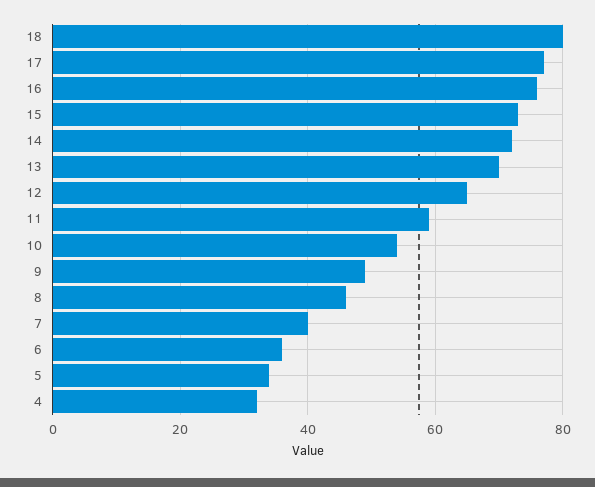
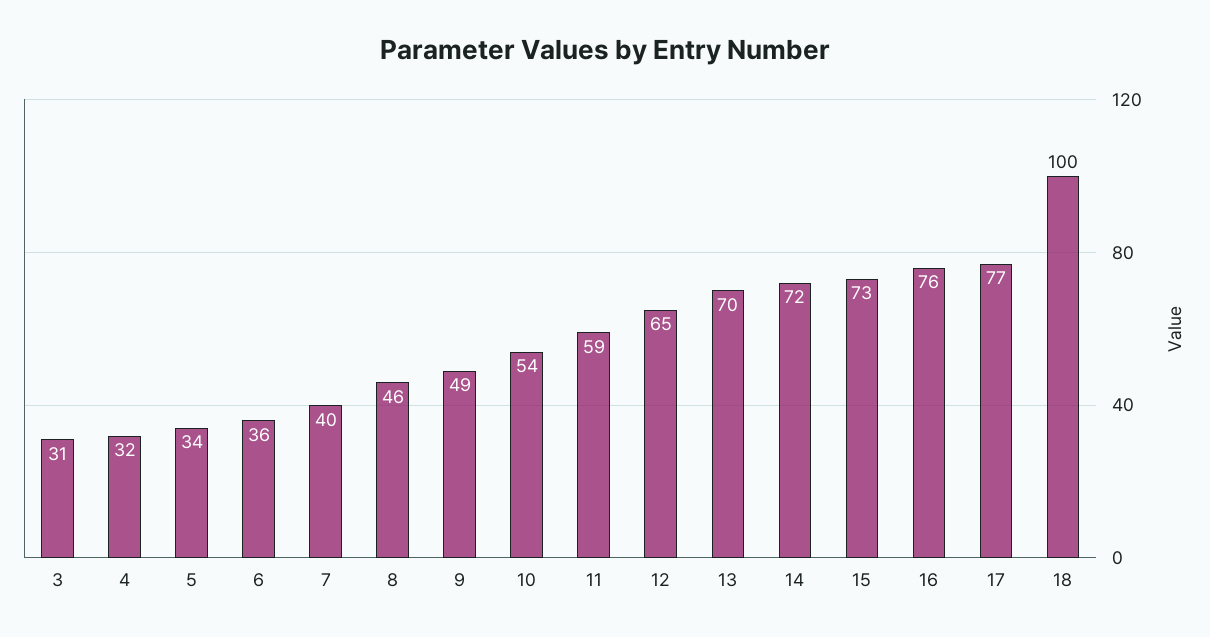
  {
-   "18": 80,
+   "18": 100,
    "17": 77,
    "16": 76,
    "15": 73,
    "14": 72,
    "13": 70,
    "12": 65,
    "11": 59,
    "10": 54,
    "9": 49,
    "8": 46,
    "7": 40,
    "6": 36,
    "5": 34,
-   "4": 32
+   "4": 32,
+   "3": 31
  }

